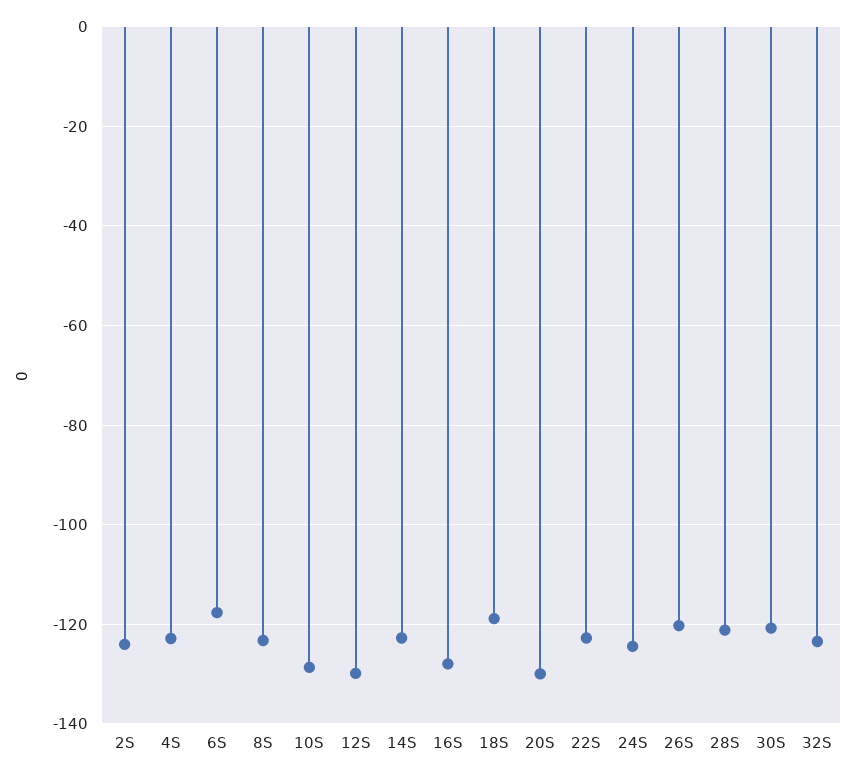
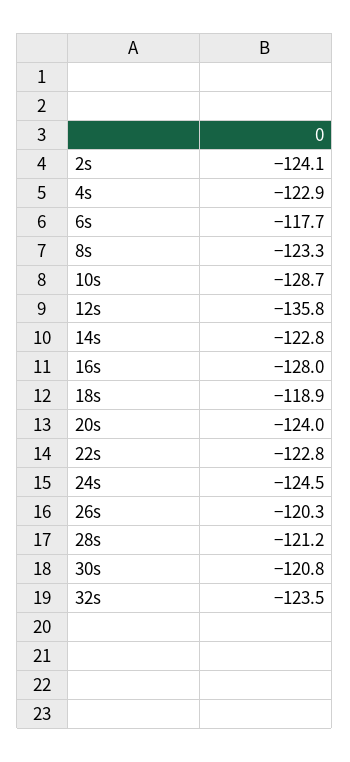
  {
    "2S": -124.1,
    "4S": -122.9,
    "6S": -117.7,
    "8S": -123.3,
    "10S": -128.7,
-   "12S": -130,
+   "12S": -135.8,
    "14S": -122.8,
    "16S": -128,
    "18S": -118.9,
-   "20S": -130,
+   "20S": -124,
    "22S": -122.8,
    "24S": -124.5,
    "26S": -120.3,
    "28S": -121.2,
    "30S": -120.8,
    "32S": -123.5
  }

